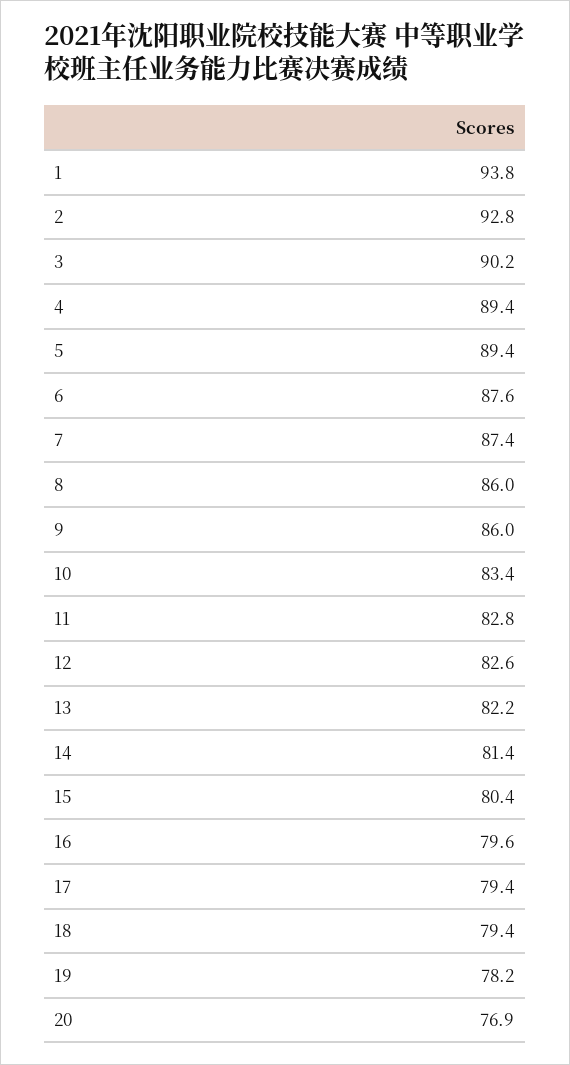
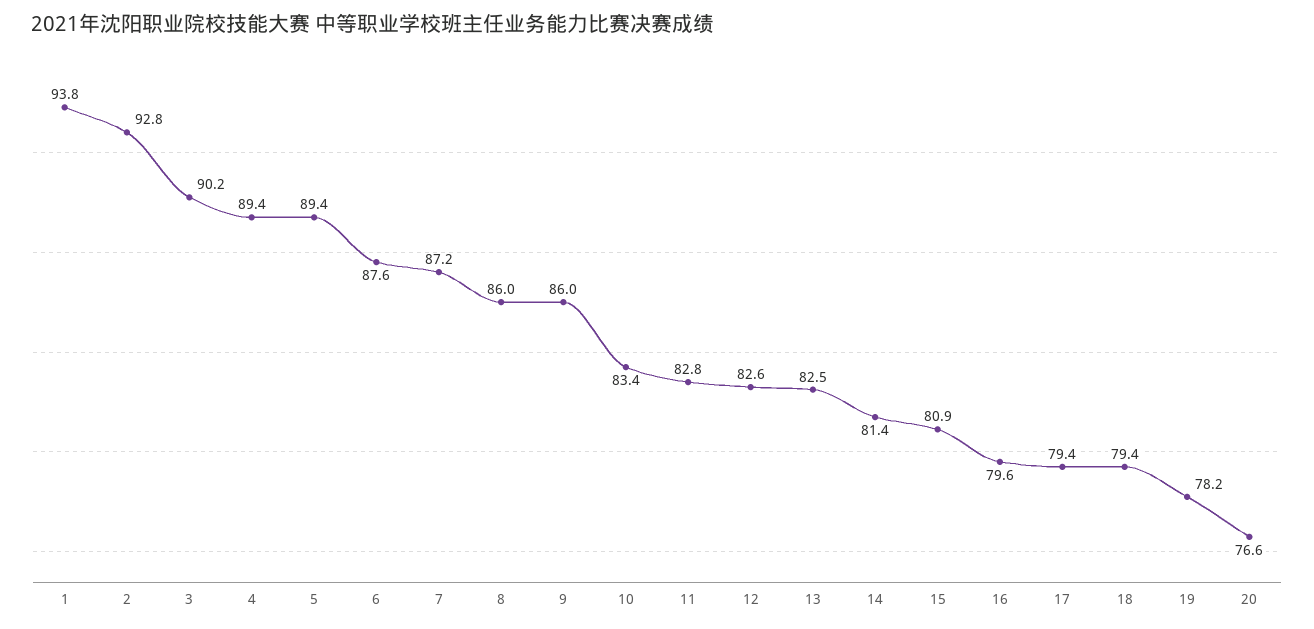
  {
    "1": 93.8,
    "2": 92.8,
    "3": 90.2,
    "4": 89.4,
    "5": 89.4,
    "6": 87.6,
-   "7": 87.4,
+   "7": 87.2,
    "8": 86,
    "9": 86,
    "10": 83.4,
    "11": 82.8,
    "12": 82.6,
-   "13": 82.2,
+   "13": 82.5,
    "14": 81.4,
-   "15": 80.4,
+   "15": 80.9,
    "16": 79.6,
    "17": 79.4,
    "18": 79.4,
    "19": 78.2,
-   "20": 76.9
+   "20": 76.6
  }

